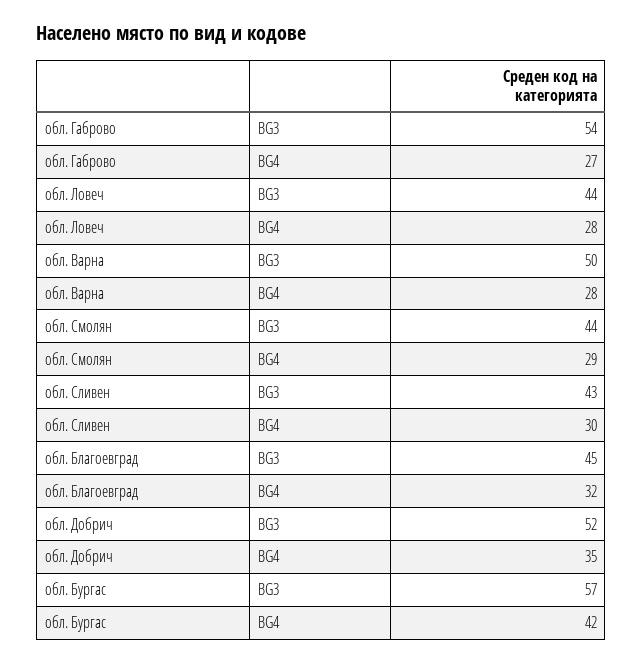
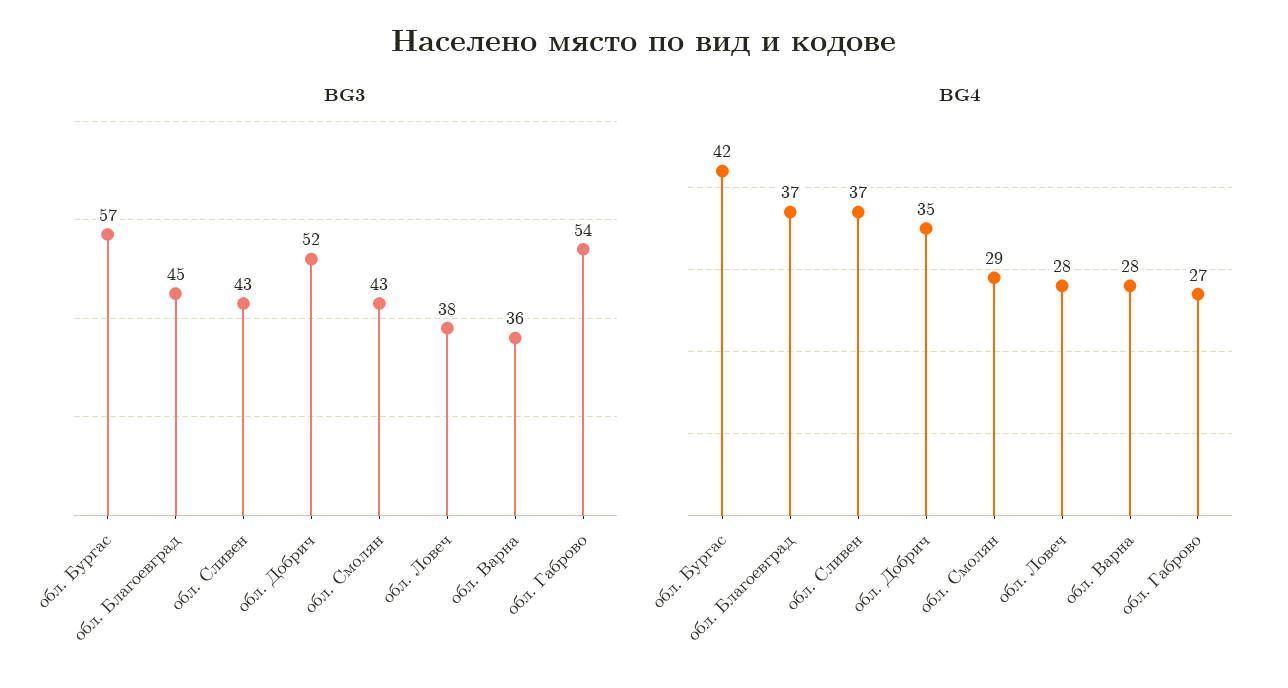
  {
    "BG3": {
      "обл. Габрово": 54,
-     "обл. Ловеч": 44,
+     "обл. Ловеч": 38,
-     "обл. Варна": 50,
+     "обл. Варна": 36,
-     "обл. Смолян": 44,
+     "обл. Смолян": 43,
      "обл. Сливен": 43,
      "обл. Благоевград": 45,
      "обл. Добрич": 52,
      "обл. Бургас": 57
    },
    "BG4": {
      "обл. Габрово": 27,
      "обл. Ловеч": 28,
      "обл. Варна": 28,
      "обл. Смолян": 29,
-     "обл. Сливен": 30,
+     "обл. Сливен": 37,
-     "обл. Благоевград": 32,
+     "обл. Благоевград": 37,
      "обл. Добрич": 35,
      "обл. Бургас": 42
    }
  }

